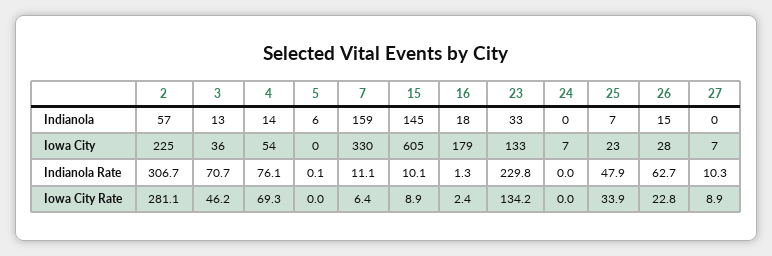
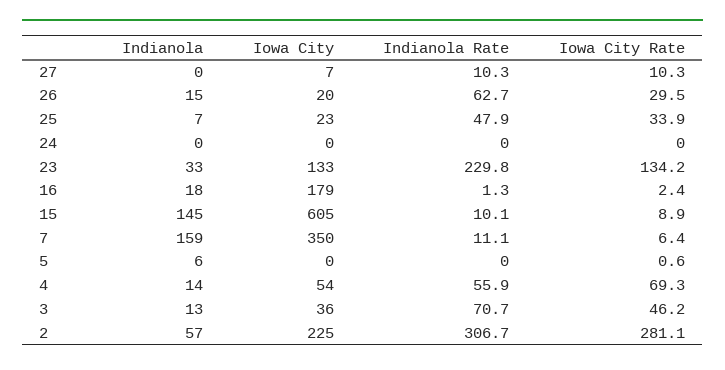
  {
    "2": {
      "Indianola": 57,
      "Iowa City": 225,
      "Indianola Rate": 306.7,
      "Iowa City Rate": 281.1
    },
    "3": {
      "Indianola": 13,
      "Iowa City": 36,
      "Indianola Rate": 70.7,
      "Iowa City Rate": 46.2
    },
    "4": {
      "Indianola": 14,
      "Iowa City": 54,
-     "Indianola Rate": 76.1,
+     "Indianola Rate": 55.9,
      "Iowa City Rate": 69.3
    },
    "5": {
      "Indianola": 6,
      "Iowa City": 0,
-     "Indianola Rate": 0.1,
+     "Indianola Rate": 0,
-     "Iowa City Rate": 0
+     "Iowa City Rate": 0.6
    },
    "7": {
      "Indianola": 159,
-     "Iowa City": 330,
+     "Iowa City": 350,
      "Indianola Rate": 11.1,
      "Iowa City Rate": 6.4
    },
    "15": {
      "Indianola": 145,
      "Iowa City": 605,
      "Indianola Rate": 10.1,
      "Iowa City Rate": 8.9
    },
    "16": {
      "Indianola": 18,
      "Iowa City": 179,
      "Indianola Rate": 1.3,
      "Iowa City Rate": 2.4
    },
    "23": {
      "Indianola": 33,
      "Iowa City": 133,
      "Indianola Rate": 229.8,
      "Iowa City Rate": 134.2
    },
    "24": {
      "Indianola": 0,
-     "Iowa City": 7,
+     "Iowa City": 0,
      "Indianola Rate": 0,
      "Iowa City Rate": 0
    },
    "25": {
      "Indianola": 7,
      "Iowa City": 23,
      "Indianola Rate": 47.9,
      "Iowa City Rate": 33.9
    },
    "26": {
      "Indianola": 15,
-     "Iowa City": 28,
+     "Iowa City": 20,
      "Indianola Rate": 62.7,
-     "Iowa City Rate": 22.8
+     "Iowa City Rate": 29.5
    },
    "27": {
      "Indianola": 0,
      "Iowa City": 7,
      "Indianola Rate": 10.3,
-     "Iowa City Rate": 8.9
+     "Iowa City Rate": 10.3
    }
  }

